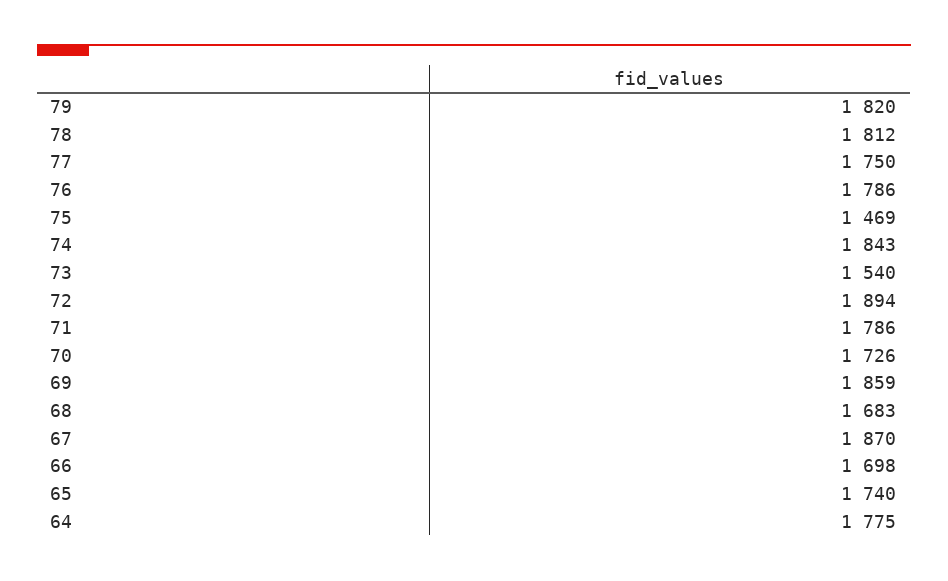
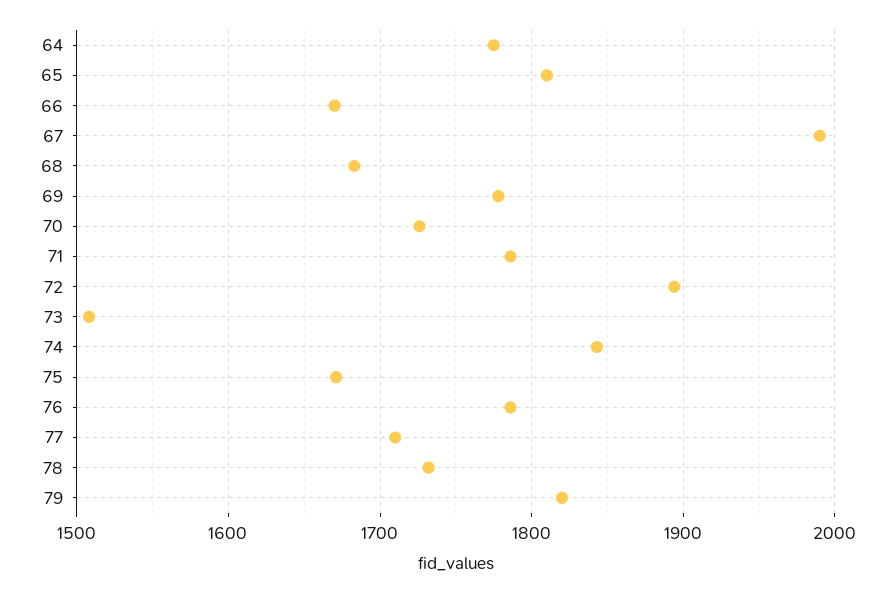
  {
    "79": 1820,
-   "78": 1812,
+   "78": 1730,
-   "77": 1750,
+   "77": 1710,
    "76": 1786,
-   "75": 1469,
+   "75": 1670,
    "74": 1843,
-   "73": 1540,
+   "73": 1510,
    "72": 1894,
    "71": 1786,
    "70": 1726,
-   "69": 1859,
+   "69": 1780,
    "68": 1683,
-   "67": 1870,
+   "67": 1990,
-   "66": 1698,
+   "66": 1670,
-   "65": 1740,
+   "65": 1810,
    "64": 1775
  }

